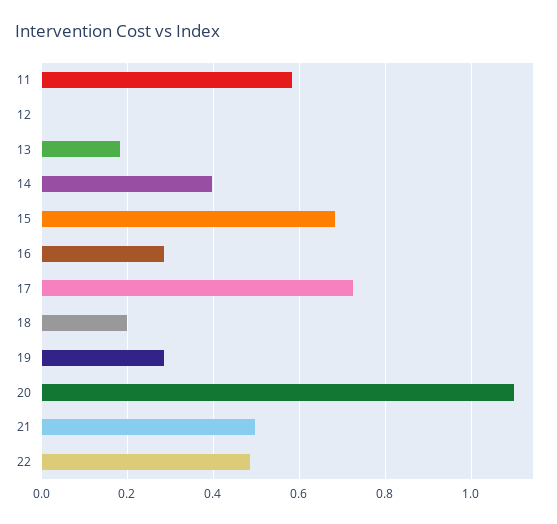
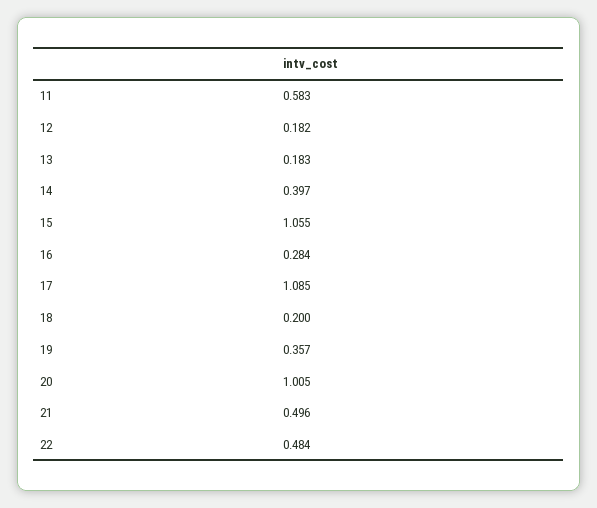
  {
    "11": 0.583,
-   "12": 0,
+   "12": 0.182,
    "13": 0.183,
    "14": 0.397,
-   "15": 0.68,
+   "15": 1.055,
    "16": 0.284,
-   "17": 0.72,
+   "17": 1.085,
    "18": 0.2,
-   "19": 0.28,
+   "19": 0.357,
-   "20": 1.1,
+   "20": 1.005,
    "21": 0.496,
    "22": 0.484
  }

